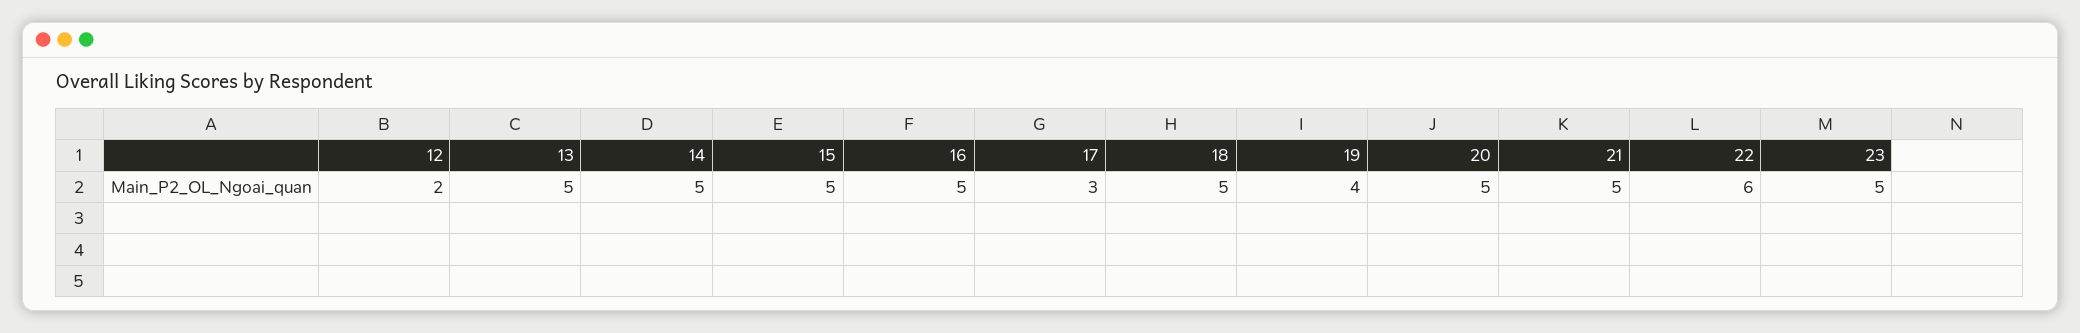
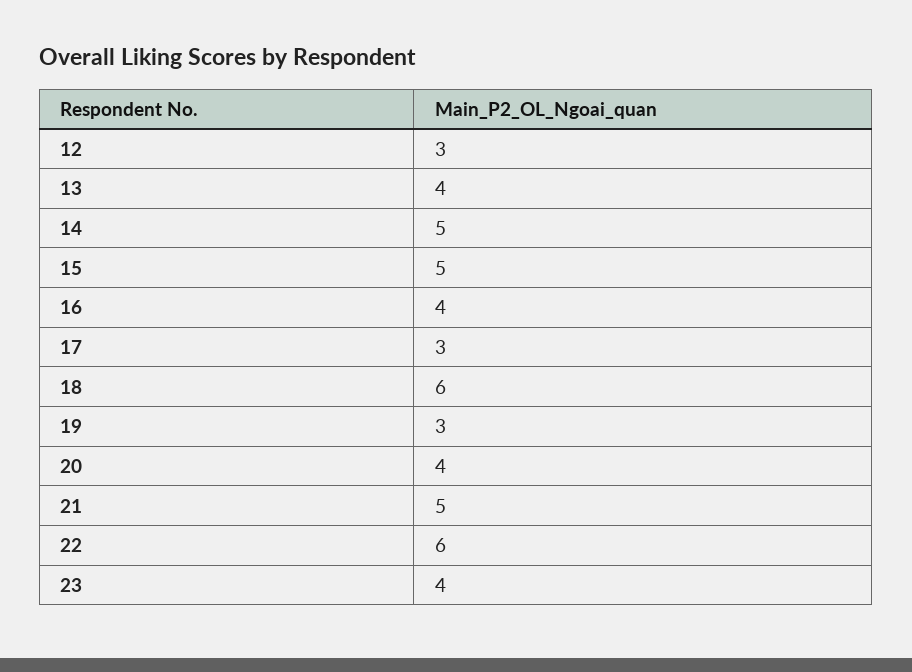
  {
-   "12": 2,
+   "12": 3,
-   "13": 5,
+   "13": 4,
    "14": 5,
    "15": 5,
-   "16": 5,
+   "16": 4,
    "17": 3,
-   "18": 5,
+   "18": 6,
-   "19": 4,
+   "19": 3,
-   "20": 5,
+   "20": 4,
    "21": 5,
    "22": 6,
-   "23": 5
+   "23": 4
  }

